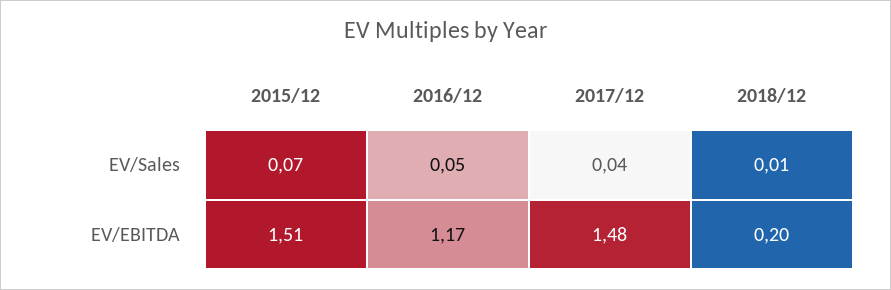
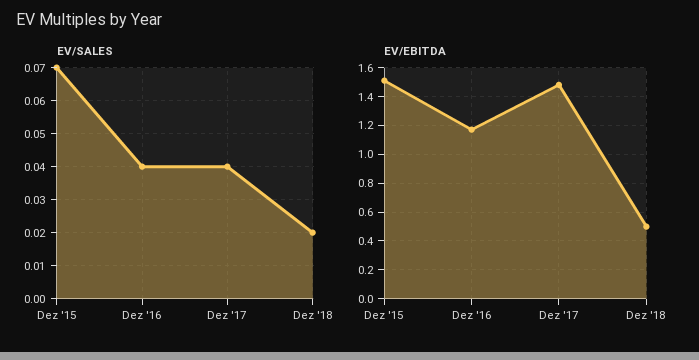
  {
    "EV/Sales": {
      "2015/12": 0.07,
-     "2016/12": 0.05,
+     "2016/12": 0.04,
      "2017/12": 0.04,
-     "2018/12": 0.01
+     "2018/12": 0.02
    },
    "EV/EBITDA": {
      "2015/12": 1.51,
      "2016/12": 1.17,
      "2017/12": 1.48,
-     "2018/12": 0.2
+     "2018/12": 0.5
    }
  }

